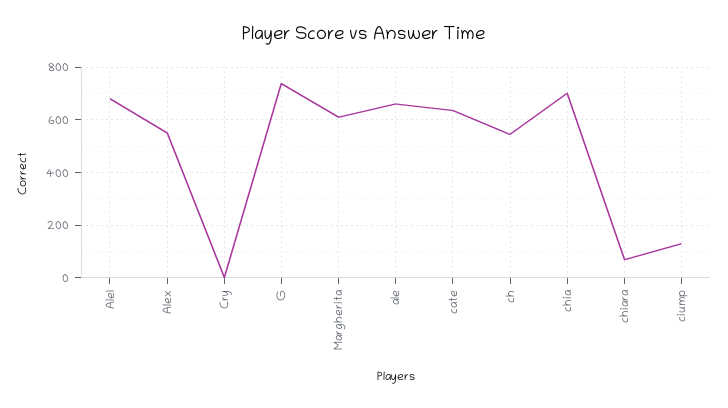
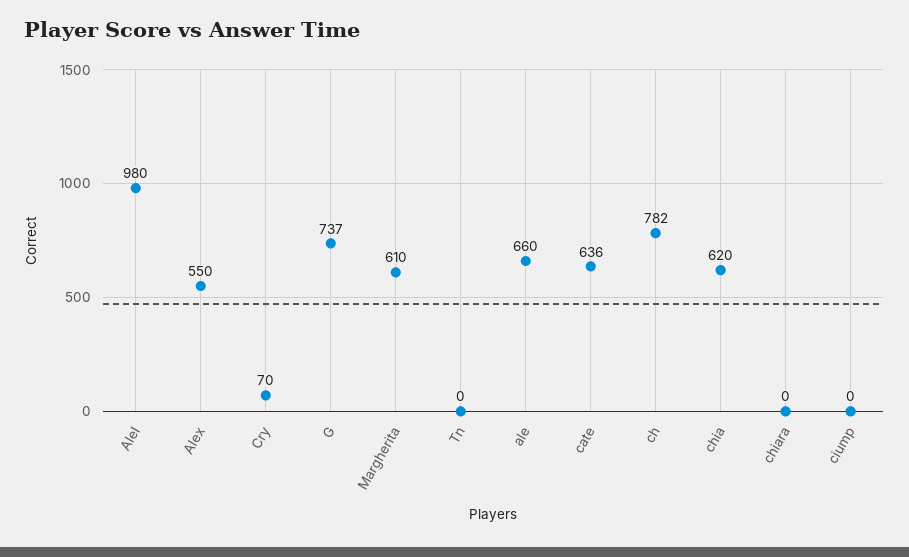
  {
-   "AleI": 675,
+   "AleI": 980,
    "Alex": 550,
-   "Cry": 0,
+   "Cry": 70,
    "G": 737,
    "Margherita": 610,
    "ale": 660,
    "cate": 636,
-   "ch": 550,
+   "ch": 782,
-   "chia": 700,
+   "chia": 620,
-   "chiara": 75,
+   "chiara": 0,
-   "ciump": 125
+   "ciump": 0,
+   "Tn": 0
  }

